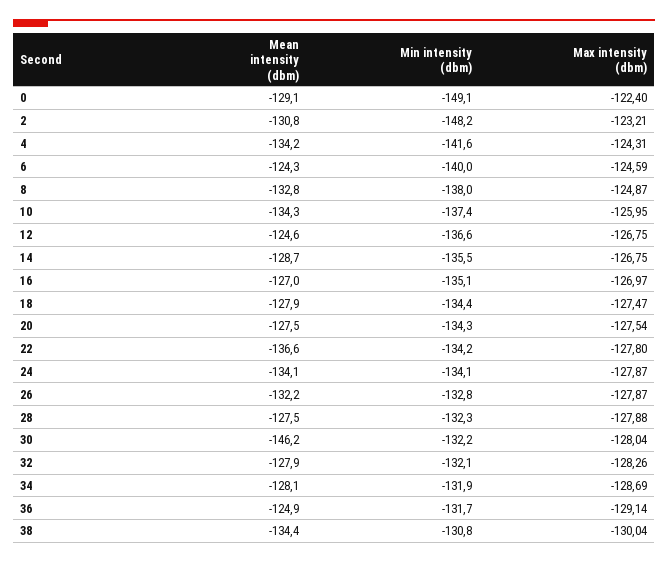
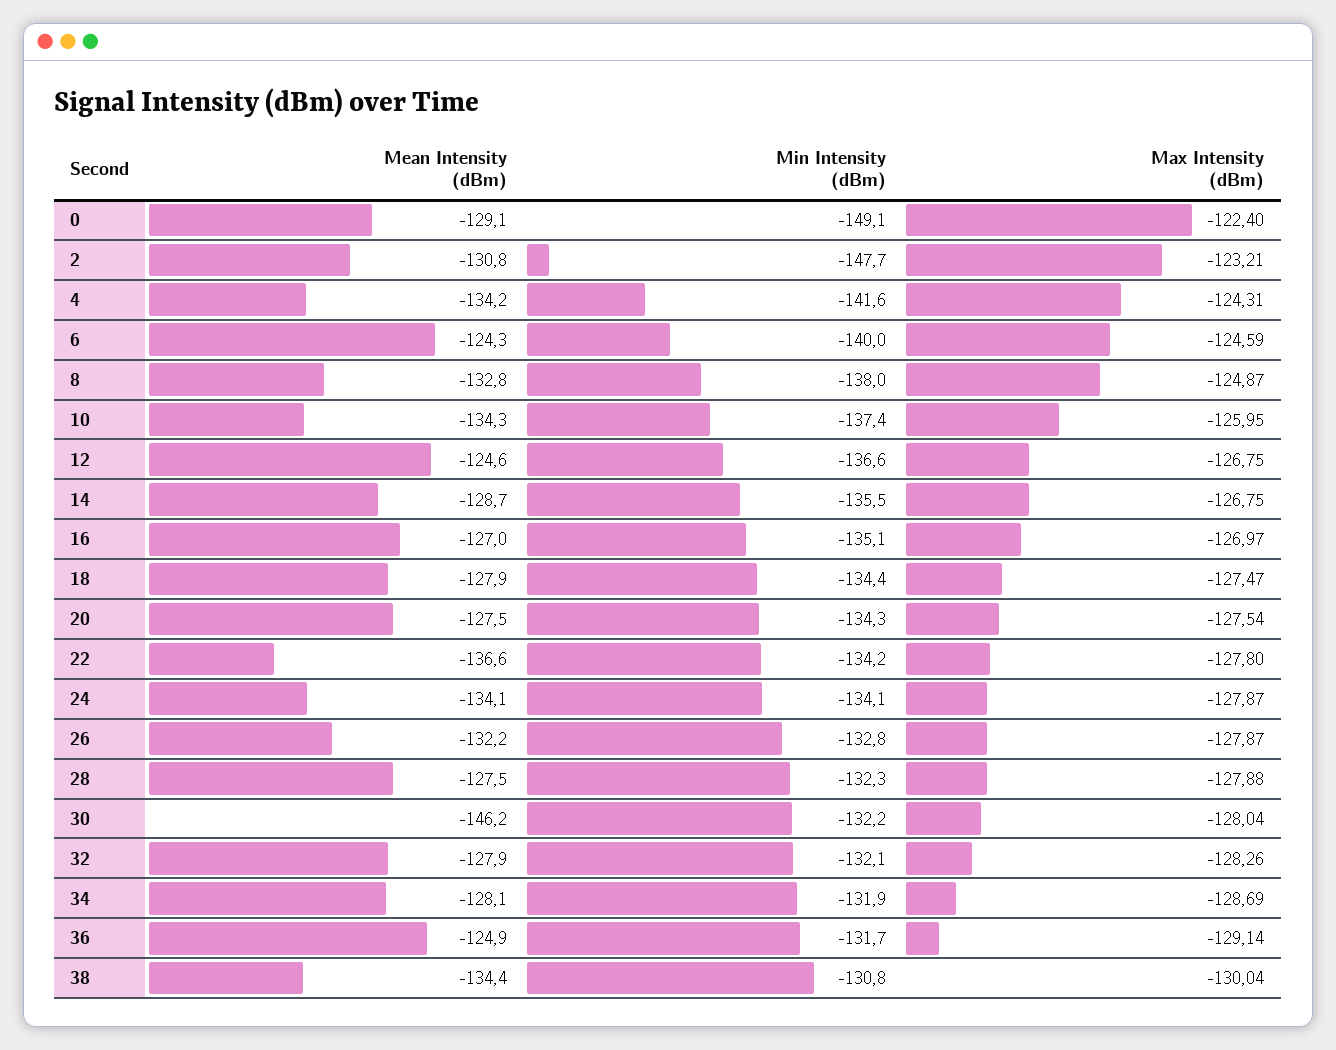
  {
    "Mean intensity (dbm)": {
      "0": -129.1,
      "2": -130.8,
      "4": -134.2,
      "6": -124.3,
      "8": -132.8,
      "10": -134.3,
      "12": -124.6,
      "14": -128.7,
      "16": -127,
      "18": -127.9,
      "20": -127.5,
      "22": -136.6,
      "24": -134.1,
      "26": -132.2,
      "28": -127.5,
      "30": -146.2,
      "32": -127.9,
      "34": -128.1,
      "36": -124.9,
      "38": -134.4
    },
    "Min intensity (dbm)": {
      "0": -149.1,
-     "2": -148.2,
+     "2": -147.7,
      "4": -141.6,
      "6": -140,
      "8": -138,
      "10": -137.4,
      "12": -136.6,
      "14": -135.5,
      "16": -135.1,
      "18": -134.4,
      "20": -134.3,
      "22": -134.2,
      "24": -134.1,
      "26": -132.8,
      "28": -132.3,
      "30": -132.2,
      "32": -132.1,
      "34": -131.9,
      "36": -131.7,
      "38": -130.8
    },
    "Max intensity (dbm)": {
      "0": -122.4,
      "2": -123.21,
      "4": -124.31,
      "6": -124.59,
      "8": -124.87,
      "10": -125.95,
      "12": -126.75,
      "14": -126.75,
      "16": -126.97,
      "18": -127.47,
      "20": -127.54,
      "22": -127.8,
      "24": -127.87,
      "26": -127.87,
      "28": -127.88,
      "30": -128.04,
      "32": -128.26,
      "34": -128.69,
      "36": -129.14,
      "38": -130.04
    }
  }

